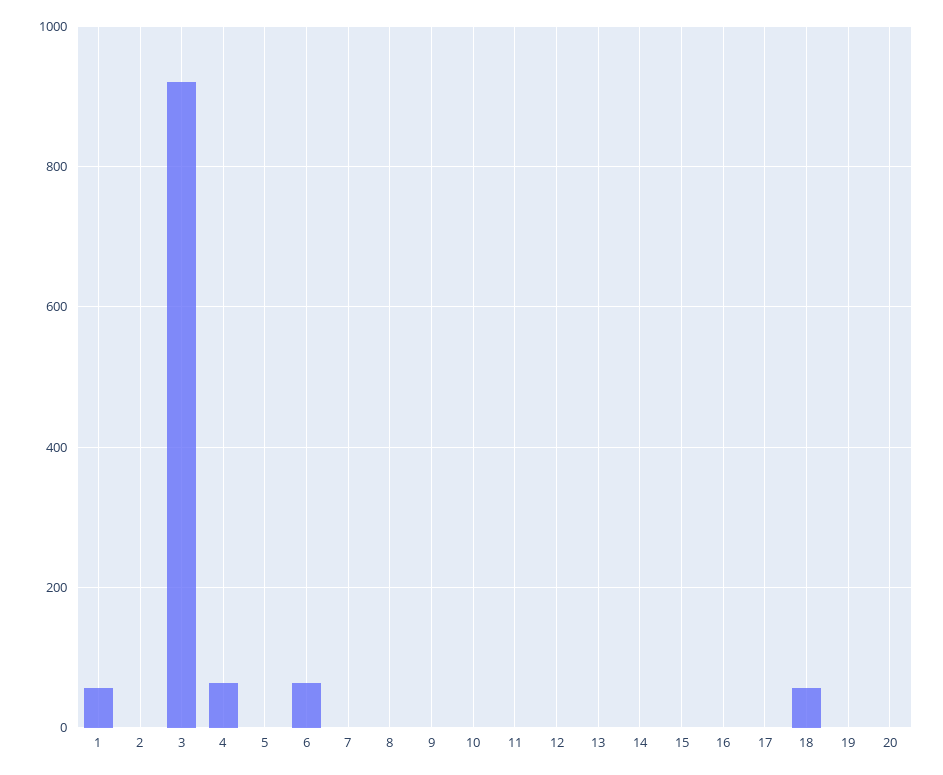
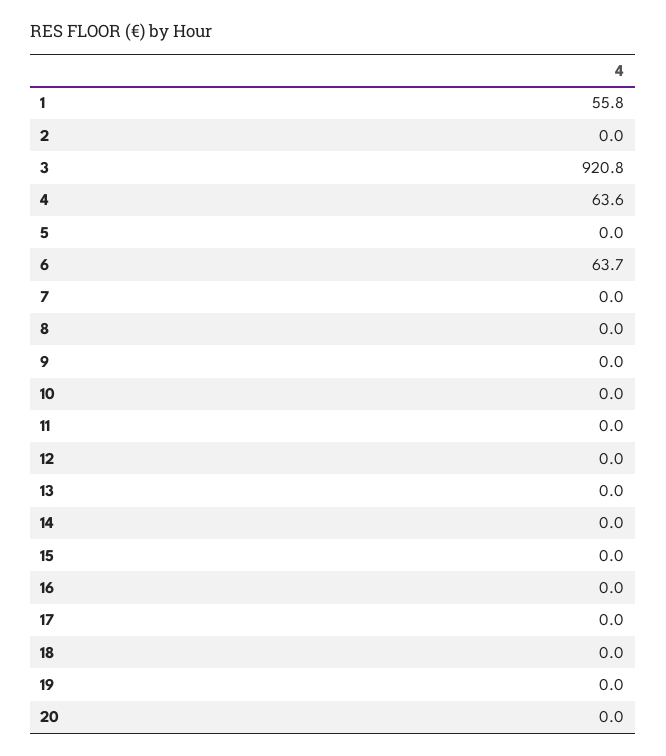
  {
    "1": 55.8,
    "2": 0,
    "3": 920.8,
    "4": 63.6,
    "5": 0,
    "6": 63.7,
    "7": 0,
    "8": 0,
    "9": 0,
    "10": 0,
    "11": 0,
    "12": 0,
    "13": 0,
    "14": 0,
    "15": 0,
    "16": 0,
    "17": 0,
-   "18": 60,
+   "18": 0,
    "19": 0,
    "20": 0
  }

